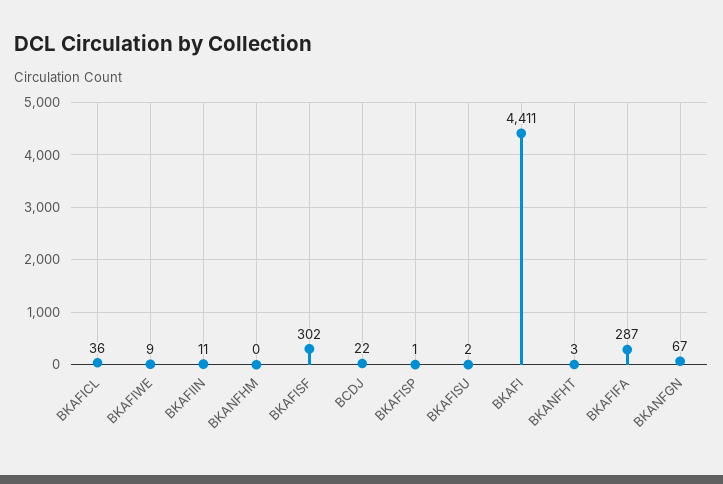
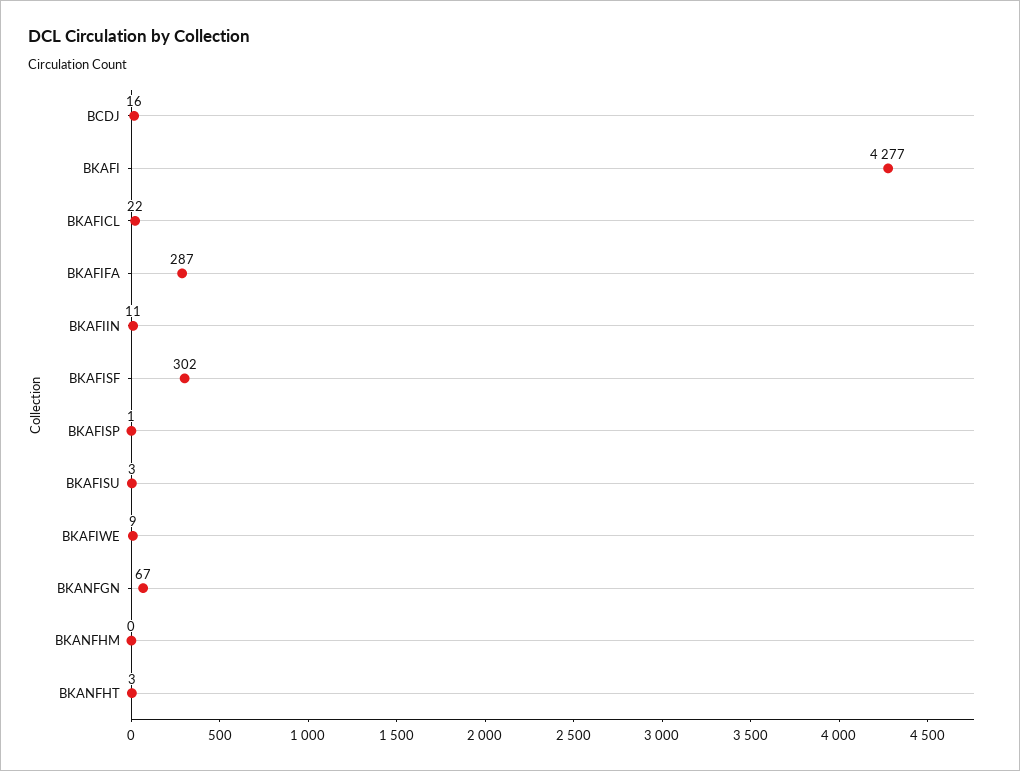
  {
-   "BKAFICL": 36,
+   "BKAFICL": 22,
    "BKAFIWE": 9,
    "BKAFIIN": 11,
    "BKANFHM": 0,
    "BKAFISF": 302,
-   "BCDJ": 22,
+   "BCDJ": 16,
    "BKAFISP": 1,
-   "BKAFISU": 2,
+   "BKAFISU": 3,
-   "BKAFI": 4411,
+   "BKAFI": 4277,
    "BKANFHT": 3,
    "BKAFIFA": 287,
    "BKANFGN": 67
  }

